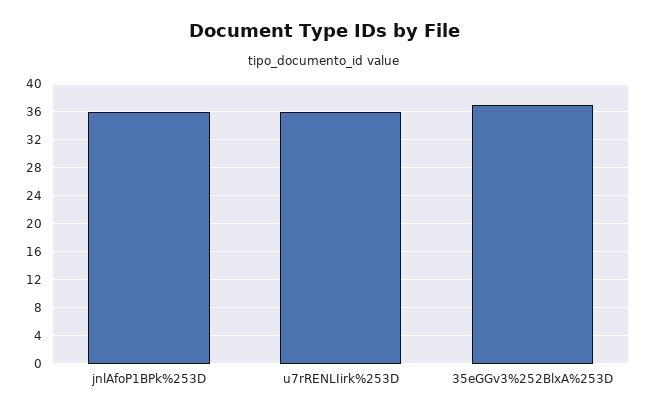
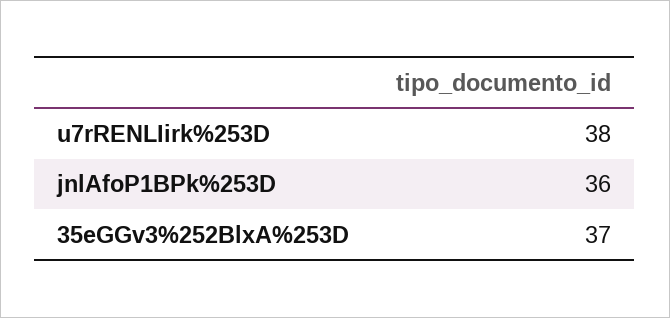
  {
    "jnlAfoP1BPk%253D": 36,
-   "u7rRENLIirk%253D": 36,
+   "u7rRENLIirk%253D": 38,
    "35eGGv3%252BlxA%253D": 37
  }

